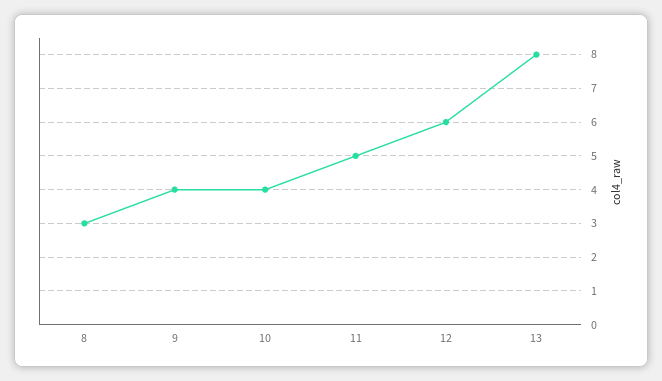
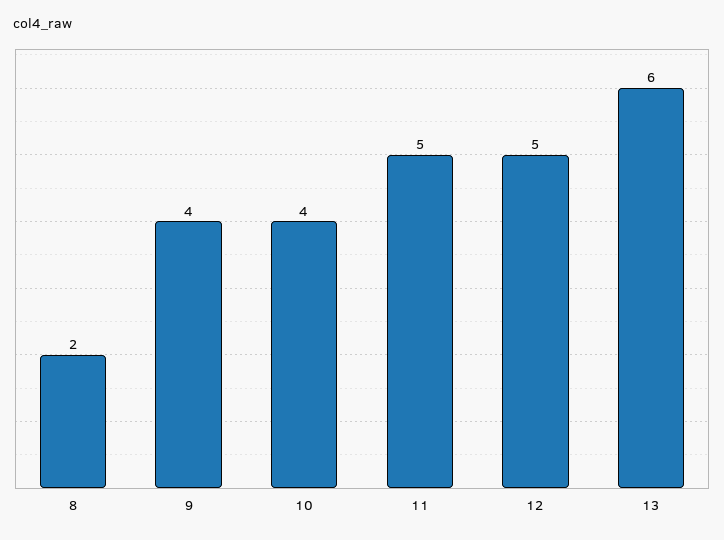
  {
-   "8": 3,
+   "8": 2,
    "9": 4,
    "10": 4,
    "11": 5,
-   "12": 6,
+   "12": 5,
-   "13": 8
+   "13": 6
  }

